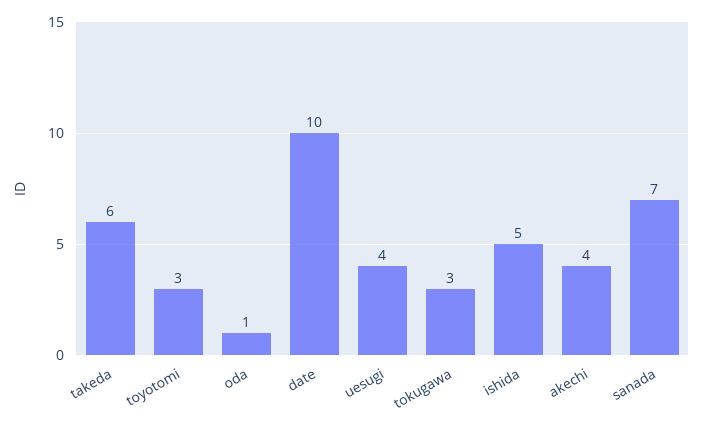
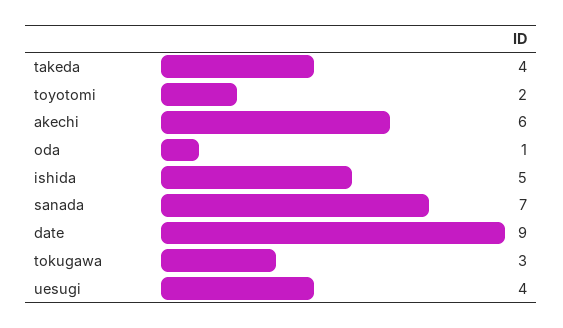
  {
-   "takeda": 6,
+   "takeda": 4,
-   "toyotomi": 3,
+   "toyotomi": 2,
    "oda": 1,
-   "date": 10,
+   "date": 9,
    "uesugi": 4,
    "tokugawa": 3,
    "ishida": 5,
-   "akechi": 4,
+   "akechi": 6,
    "sanada": 7
  }

